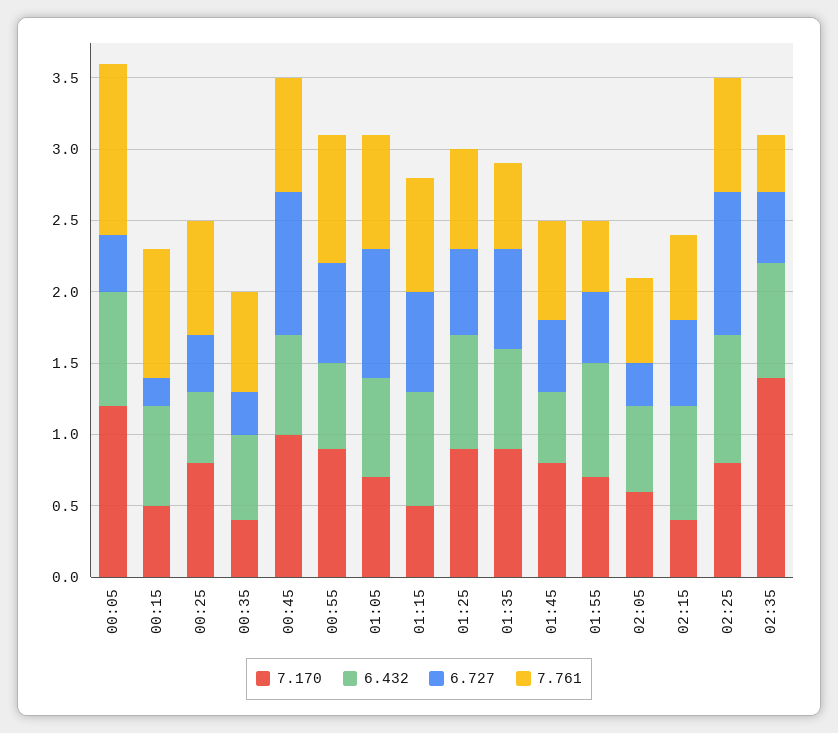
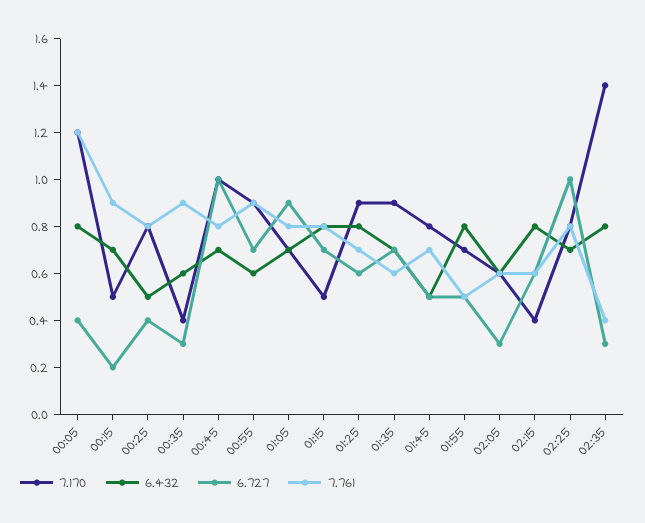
  {
    "7.170": {
      "00:05": 1.2,
      "00:15": 0.5,
      "00:25": 0.8,
      "00:35": 0.4,
      "00:45": 1,
      "00:55": 0.9,
      "01:05": 0.7,
      "01:15": 0.5,
      "01:25": 0.9,
      "01:35": 0.9,
      "01:45": 0.8,
      "01:55": 0.7,
      "02:05": 0.6,
      "02:15": 0.4,
      "02:25": 0.8,
      "02:35": 1.4
    },
    "6.432": {
      "00:05": 0.8,
      "00:15": 0.7,
      "00:25": 0.5,
      "00:35": 0.6,
      "00:45": 0.7,
      "00:55": 0.6,
      "01:05": 0.7,
      "01:15": 0.8,
      "01:25": 0.8,
      "01:35": 0.7,
      "01:45": 0.5,
      "01:55": 0.8,
      "02:05": 0.6,
      "02:15": 0.8,
-     "02:25": 0.9,
+     "02:25": 0.7,
      "02:35": 0.8
    },
    "6.727": {
      "00:05": 0.4,
      "00:15": 0.2,
      "00:25": 0.4,
      "00:35": 0.3,
      "00:45": 1,
      "00:55": 0.7,
      "01:05": 0.9,
      "01:15": 0.7,
      "01:25": 0.6,
      "01:35": 0.7,
      "01:45": 0.5,
      "01:55": 0.5,
      "02:05": 0.3,
      "02:15": 0.6,
      "02:25": 1,
-     "02:35": 0.5
+     "02:35": 0.3
    },
    "7.761": {
      "00:05": 1.2,
      "00:15": 0.9,
      "00:25": 0.8,
-     "00:35": 0.7,
+     "00:35": 0.9,
      "00:45": 0.8,
      "00:55": 0.9,
      "01:05": 0.8,
      "01:15": 0.8,
      "01:25": 0.7,
      "01:35": 0.6,
      "01:45": 0.7,
      "01:55": 0.5,
      "02:05": 0.6,
      "02:15": 0.6,
      "02:25": 0.8,
      "02:35": 0.4
    }
  }

